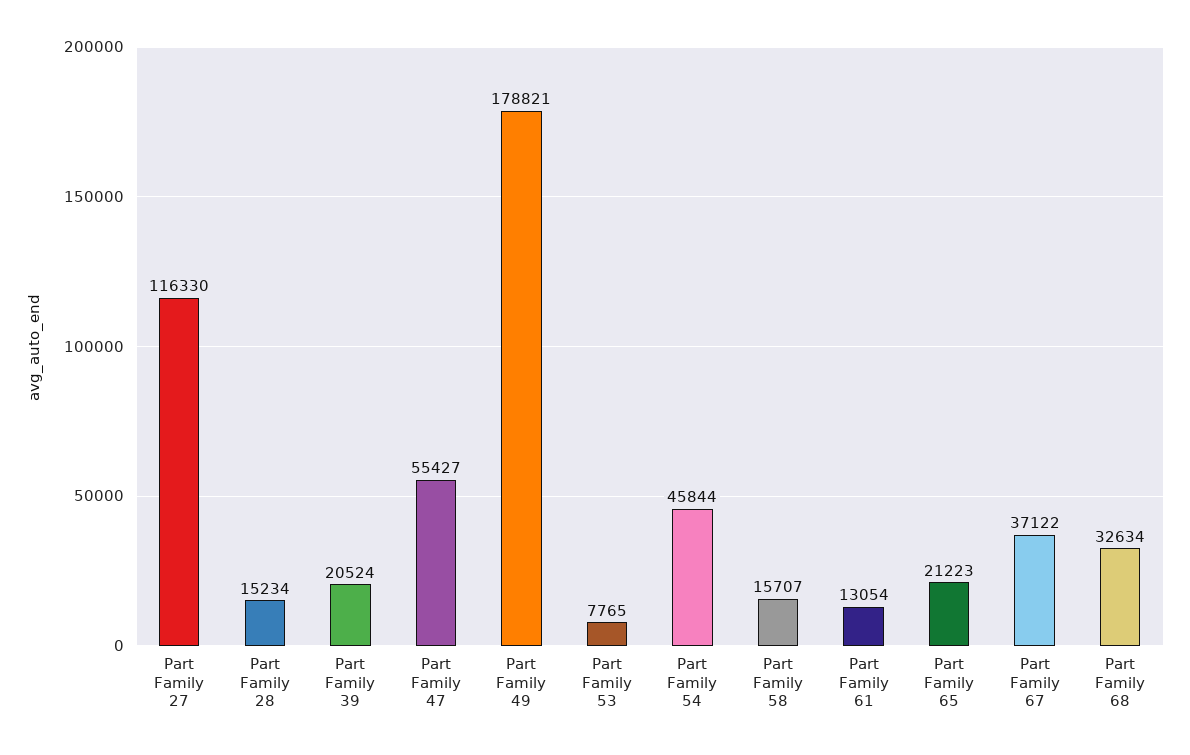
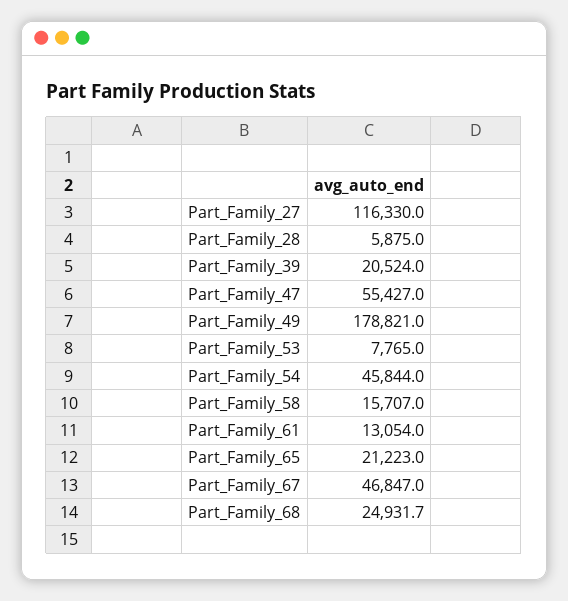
  {
    "Part Family 27": 116330,
-   "Part Family 28": 15234,
+   "Part Family 28": 5875,
    "Part Family 39": 20524,
    "Part Family 47": 55427,
    "Part Family 49": 178821,
    "Part Family 53": 7765,
    "Part Family 54": 45844,
    "Part Family 58": 15707,
    "Part Family 61": 13054,
    "Part Family 65": 21223,
-   "Part Family 67": 37122,
+   "Part Family 67": 46847,
-   "Part Family 68": 32634
+   "Part Family 68": 24931.7
  }

